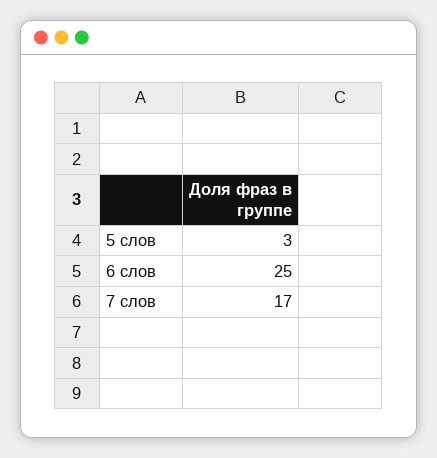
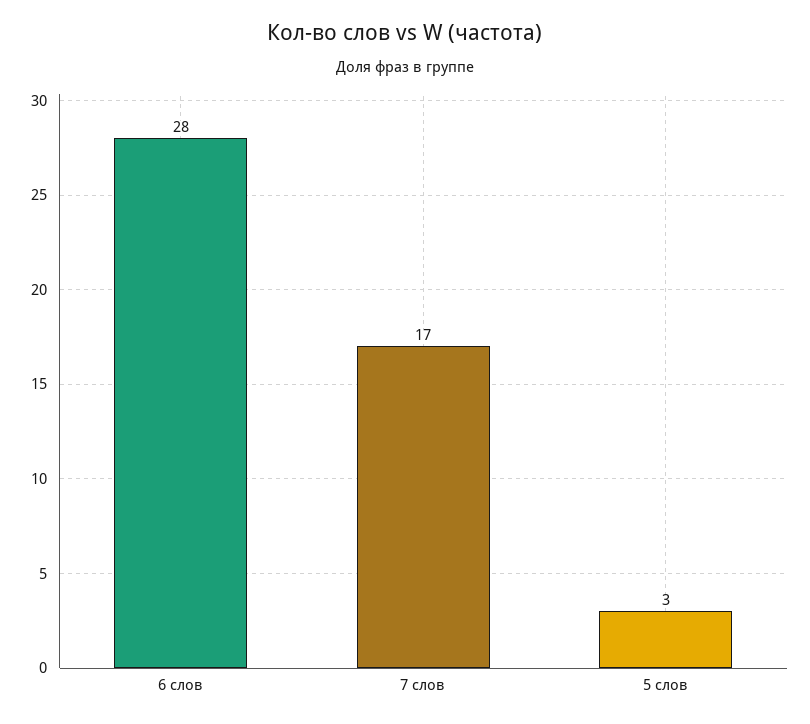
  {
    "5 слов": 3,
-   "6 слов": 25,
+   "6 слов": 28,
    "7 слов": 17
  }

